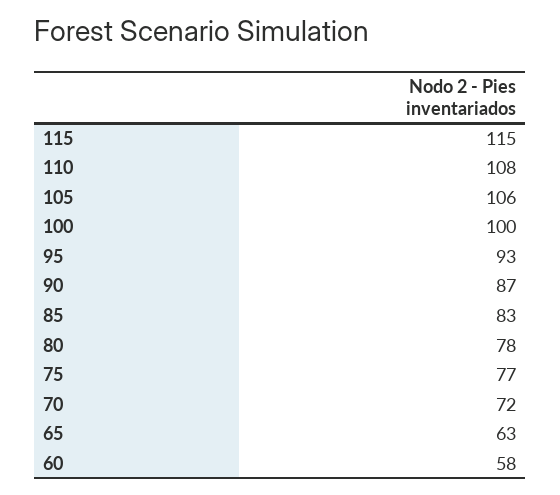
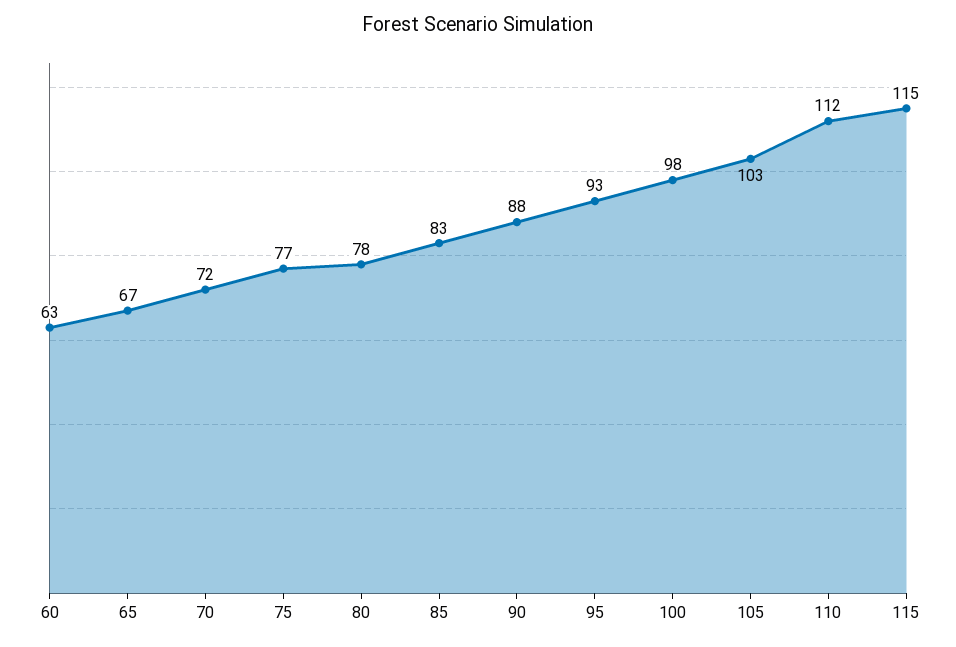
  {
    "115": 115,
-   "110": 108,
+   "110": 112,
-   "105": 106,
+   "105": 103,
-   "100": 100,
+   "100": 98,
    "95": 93,
-   "90": 87,
+   "90": 88,
    "85": 83,
    "80": 78,
    "75": 77,
    "70": 72,
-   "65": 63,
+   "65": 67,
-   "60": 58
+   "60": 63
  }

